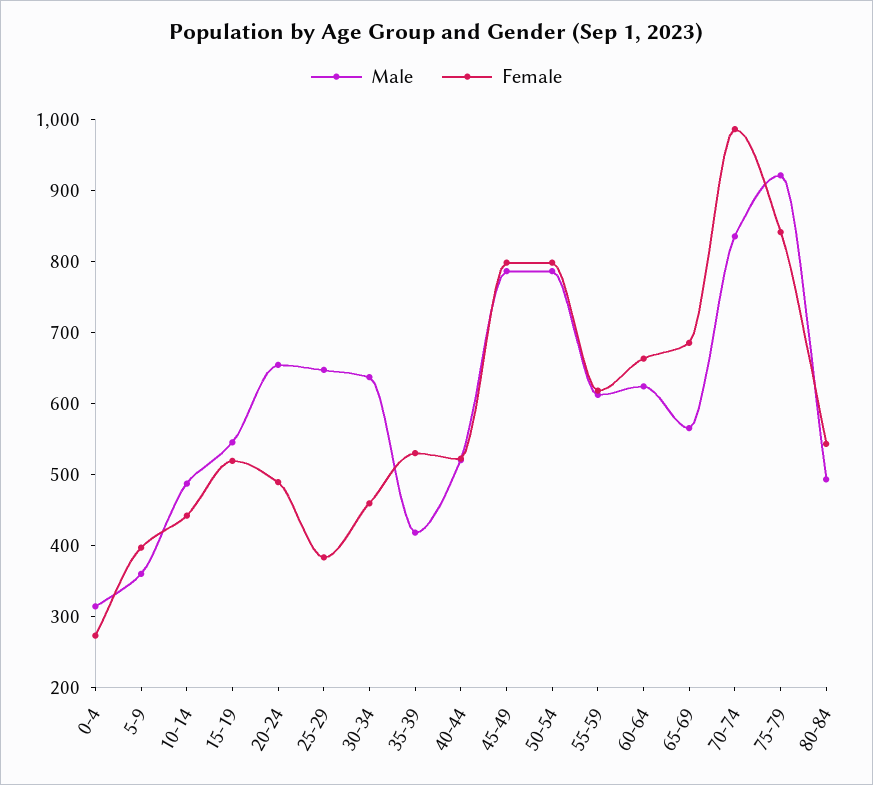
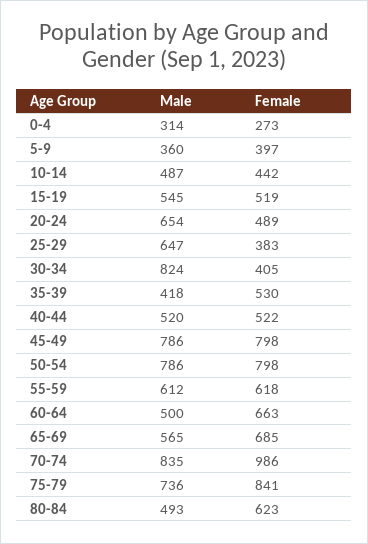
  {
    "Male": {
      "0-4": 314,
      "5-9": 360,
      "10-14": 487,
      "15-19": 545,
      "20-24": 654,
      "25-29": 647,
-     "30-34": 640,
+     "30-34": 824,
      "35-39": 418,
      "40-44": 520,
      "45-49": 786,
      "50-54": 786,
      "55-59": 612,
-     "60-64": 620,
+     "60-64": 500,
      "65-69": 565,
      "70-74": 835,
-     "75-79": 920,
+     "75-79": 736,
      "80-84": 493
    },
    "Female": {
      "0-4": 273,
      "5-9": 397,
      "10-14": 442,
      "15-19": 519,
      "20-24": 489,
      "25-29": 383,
-     "30-34": 460,
+     "30-34": 405,
      "35-39": 530,
      "40-44": 522,
      "45-49": 798,
      "50-54": 798,
      "55-59": 618,
      "60-64": 663,
      "65-69": 685,
      "70-74": 986,
      "75-79": 841,
-     "80-84": 540
+     "80-84": 623
    }
  }

